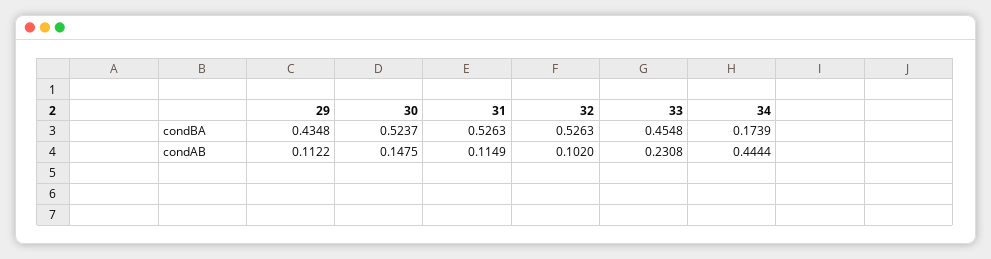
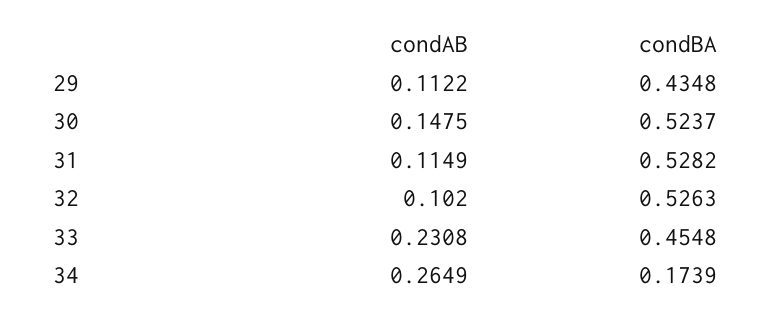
  {
    "29": {
      "condBA": 0.4348,
      "condAB": 0.1122
    },
    "30": {
      "condBA": 0.5237,
      "condAB": 0.1475
    },
    "31": {
-     "condBA": 0.5263,
+     "condBA": 0.5282,
      "condAB": 0.1149
    },
    "32": {
      "condBA": 0.5263,
      "condAB": 0.102
    },
    "33": {
      "condBA": 0.4548,
      "condAB": 0.2308
    },
    "34": {
      "condBA": 0.1739,
-     "condAB": 0.4444
+     "condAB": 0.2649
    }
  }

